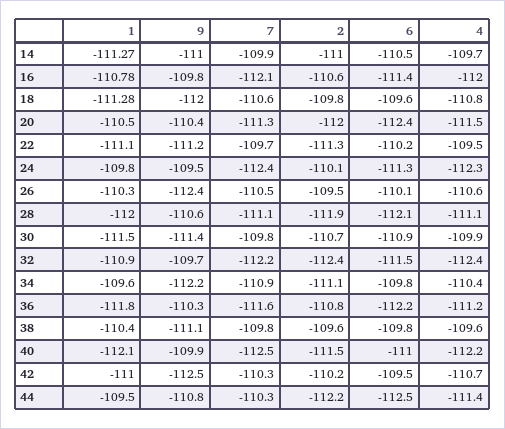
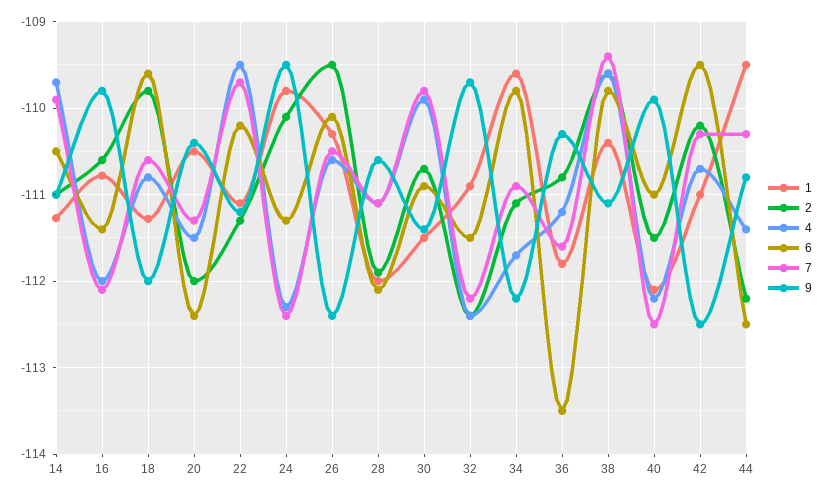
  {
    "1": {
      "14": -111.27,
      "16": -110.78,
      "18": -111.28,
      "20": -110.5,
      "22": -111.1,
      "24": -109.8,
      "26": -110.3,
      "28": -112,
      "30": -111.5,
      "32": -110.9,
      "34": -109.6,
      "36": -111.8,
      "38": -110.4,
      "40": -112.1,
      "42": -111,
      "44": -109.5
    },
    "9": {
      "14": -111,
      "16": -109.8,
      "18": -112,
      "20": -110.4,
      "22": -111.2,
      "24": -109.5,
      "26": -112.4,
      "28": -110.6,
      "30": -111.4,
      "32": -109.7,
      "34": -112.2,
      "36": -110.3,
      "38": -111.1,
      "40": -109.9,
      "42": -112.5,
      "44": -110.8
    },
    "7": {
      "14": -109.9,
      "16": -112.1,
      "18": -110.6,
      "20": -111.3,
      "22": -109.7,
      "24": -112.4,
      "26": -110.5,
      "28": -111.1,
      "30": -109.8,
      "32": -112.2,
      "34": -110.9,
      "36": -111.6,
-     "38": -109.8,
+     "38": -109.4,
      "40": -112.5,
      "42": -110.3,
      "44": -110.3
    },
    "2": {
      "14": -111,
      "16": -110.6,
      "18": -109.8,
      "20": -112,
      "22": -111.3,
      "24": -110.1,
      "26": -109.5,
      "28": -111.9,
      "30": -110.7,
      "32": -112.4,
      "34": -111.1,
      "36": -110.8,
      "38": -109.6,
      "40": -111.5,
      "42": -110.2,
      "44": -112.2
    },
    "6": {
      "14": -110.5,
      "16": -111.4,
      "18": -109.6,
      "20": -112.4,
      "22": -110.2,
      "24": -111.3,
      "26": -110.1,
      "28": -112.1,
      "30": -110.9,
      "32": -111.5,
      "34": -109.8,
-     "36": -112.2,
+     "36": -113.5,
      "38": -109.8,
      "40": -111,
      "42": -109.5,
      "44": -112.5
    },
    "4": {
      "14": -109.7,
      "16": -112,
      "18": -110.8,
      "20": -111.5,
      "22": -109.5,
      "24": -112.3,
      "26": -110.6,
      "28": -111.1,
      "30": -109.9,
      "32": -112.4,
-     "34": -110.4,
+     "34": -111.7,
      "36": -111.2,
      "38": -109.6,
      "40": -112.2,
      "42": -110.7,
      "44": -111.4
    }
  }

